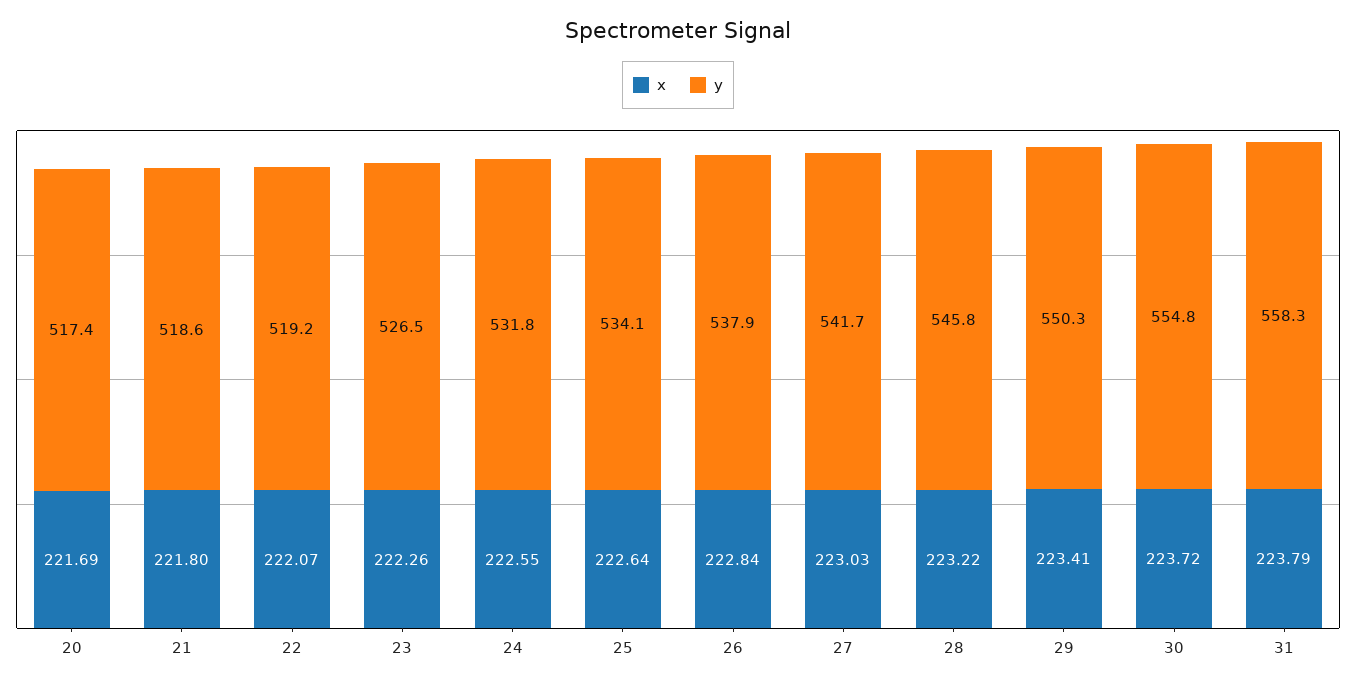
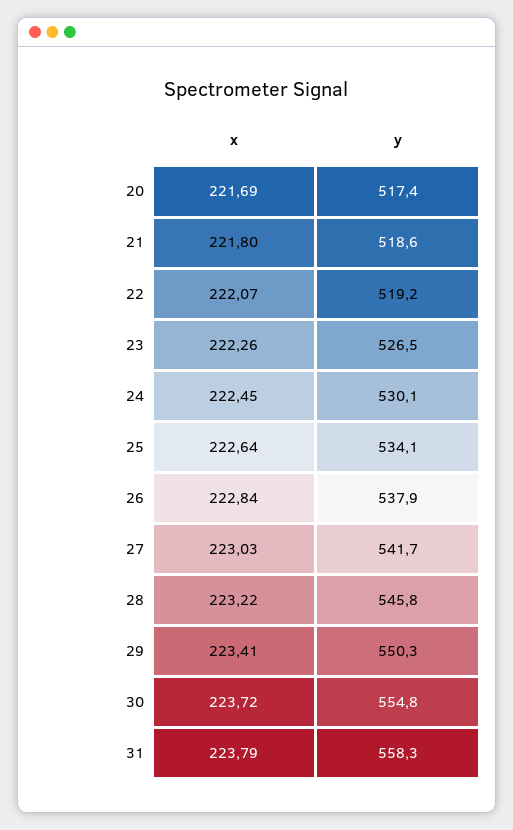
  {
    "x": {
      "20": 221.69,
      "21": 221.8,
      "22": 222.07,
      "23": 222.26,
-     "24": 222.55,
+     "24": 222.45,
      "25": 222.64,
      "26": 222.84,
      "27": 223.03,
      "28": 223.22,
      "29": 223.41,
      "30": 223.72,
      "31": 223.79
    },
    "y": {
      "20": 517.4,
      "21": 518.6,
      "22": 519.2,
      "23": 526.5,
-     "24": 531.8,
+     "24": 530.1,
      "25": 534.1,
      "26": 537.9,
      "27": 541.7,
      "28": 545.8,
      "29": 550.3,
      "30": 554.8,
      "31": 558.3
    }
  }

